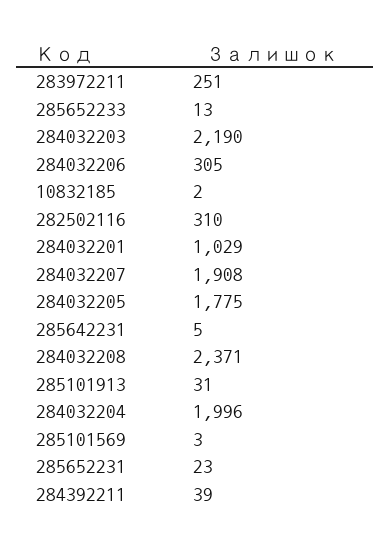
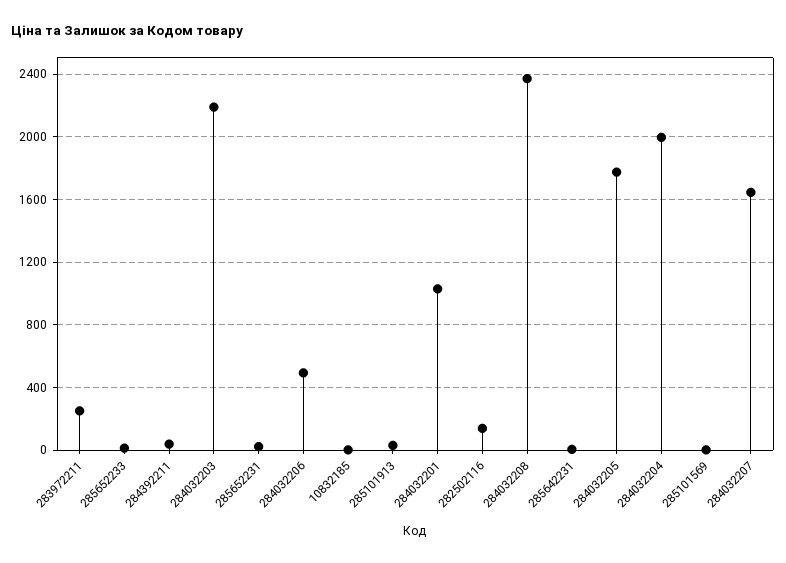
  {
    "283972211": 251,
    "285652233": 13,
    "284032203": 2190,
-   "284032206": 305,
+   "284032206": 500,
    "10832185": 2,
-   "282502116": 310,
+   "282502116": 150,
    "284032201": 1029,
-   "284032207": 1908,
+   "284032207": 1650,
    "284032205": 1775,
    "285642231": 5,
    "284032208": 2371,
    "285101913": 31,
    "284032204": 1996,
    "285101569": 3,
    "285652231": 23,
    "284392211": 39
  }

